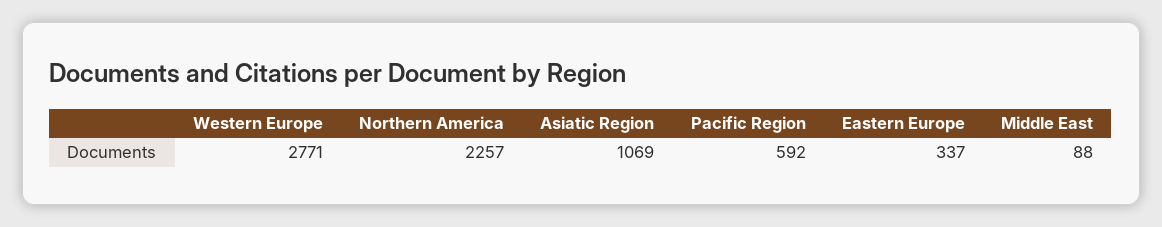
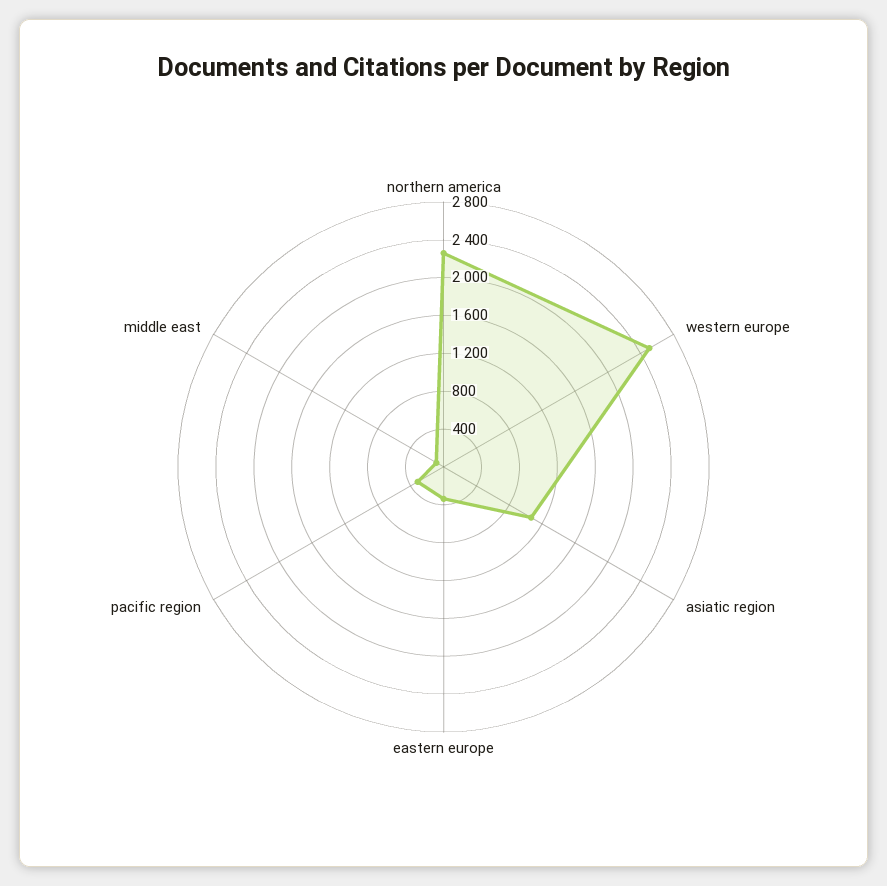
  {
-   "Western Europe": 2771,
+   "Western Europe": 2500,
    "Northern America": 2257,
    "Asiatic Region": 1069,
-   "Pacific Region": 592,
+   "Pacific Region": 300,
    "Eastern Europe": 337,
    "Middle East": 88
  }

